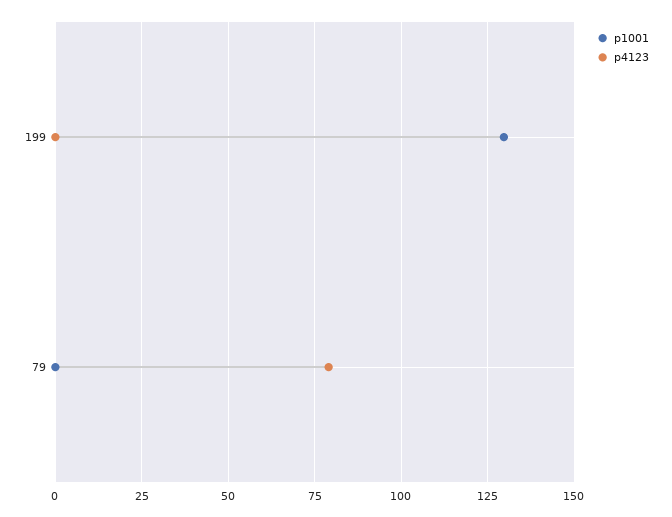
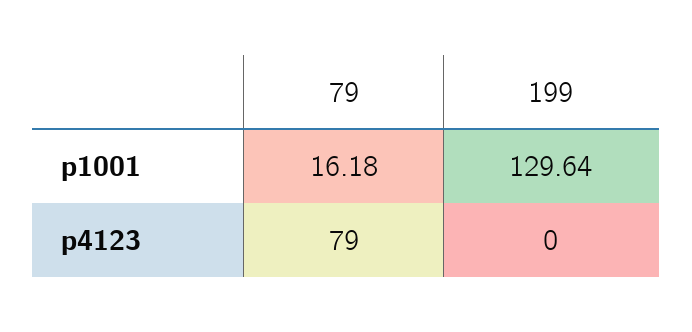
  {
    "p1001": {
      "199": 129.64,
-     "79": 0
+     "79": 16.18
    },
    "p4123": {
      "199": 0,
      "79": 79
    }
  }

